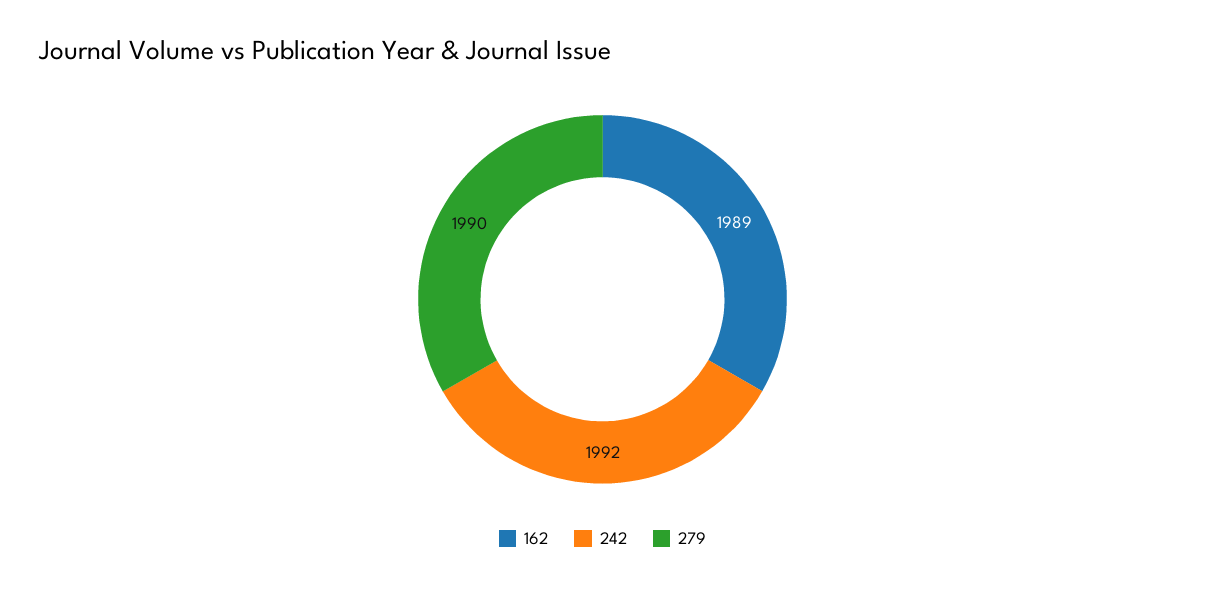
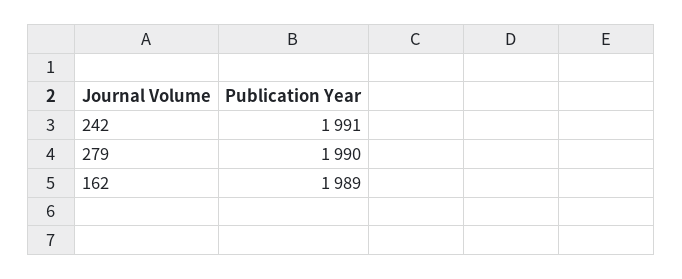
  {
    "162": 1989,
-   "242": 1992,
+   "242": 1991,
    "279": 1990
  }

